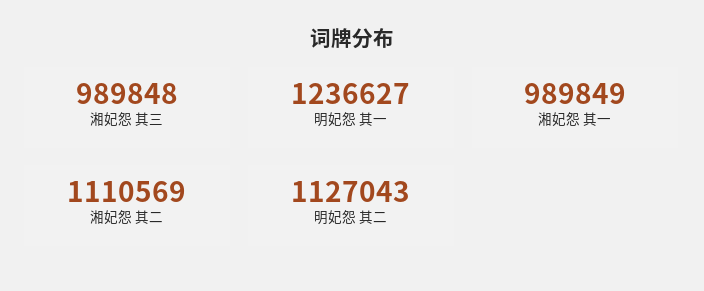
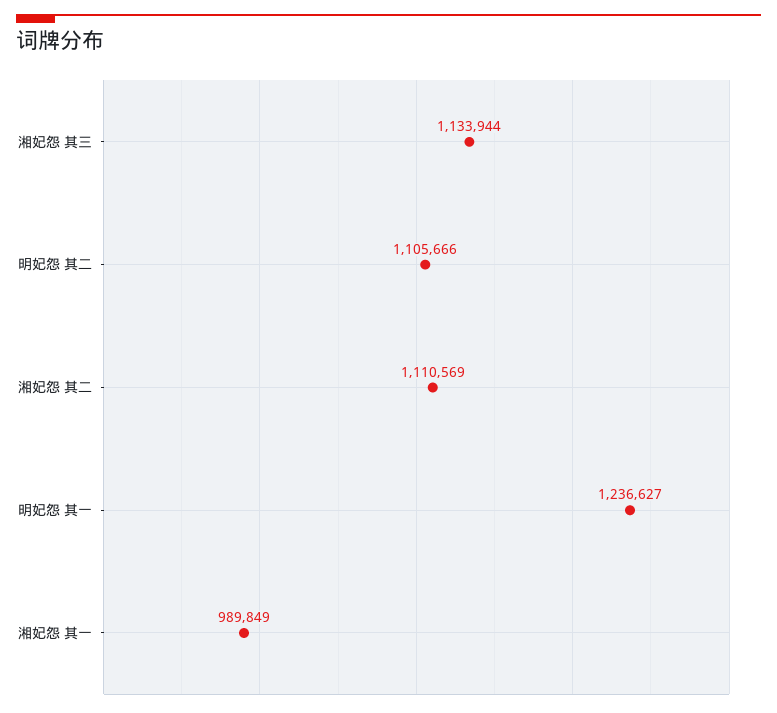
  {
-   "湘妃怨 其三": 989848,
+   "湘妃怨 其三": 1133944,
    "明妃怨 其一": 1236627,
    "湘妃怨 其一": 989849,
    "湘妃怨 其二": 1110569,
-   "明妃怨 其二": 1127043
+   "明妃怨 其二": 1105666
  }

